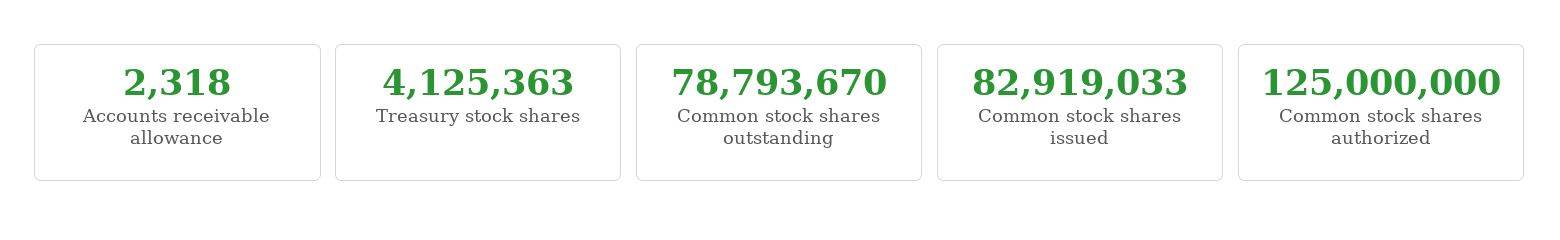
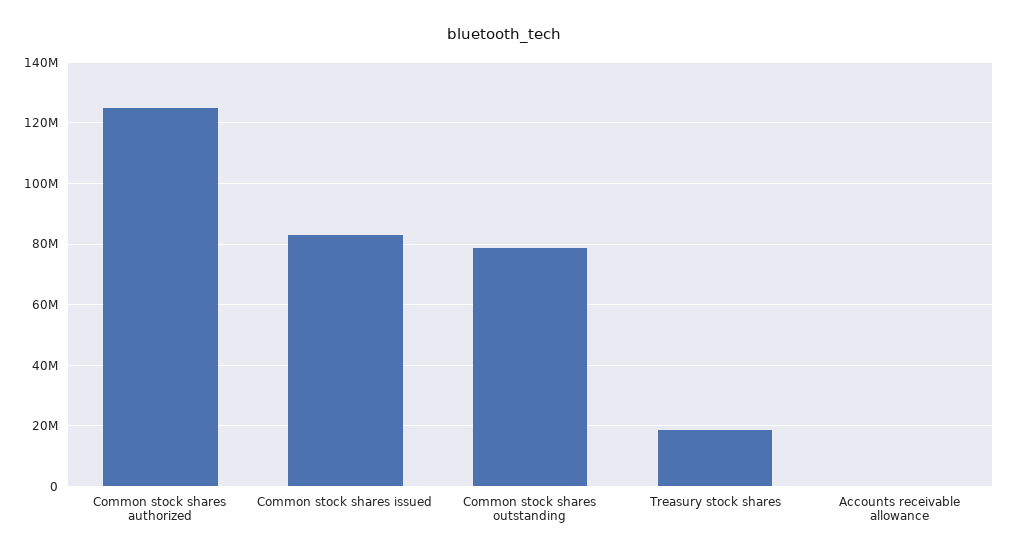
  {
    "Accounts receivable allowance": 2318,
-   "Treasury stock shares": 4125363,
+   "Treasury stock shares": 18000000,
    "Common stock shares outstanding": 78793670,
    "Common stock shares issued": 82919033,
    "Common stock shares authorized": 125000000
  }

